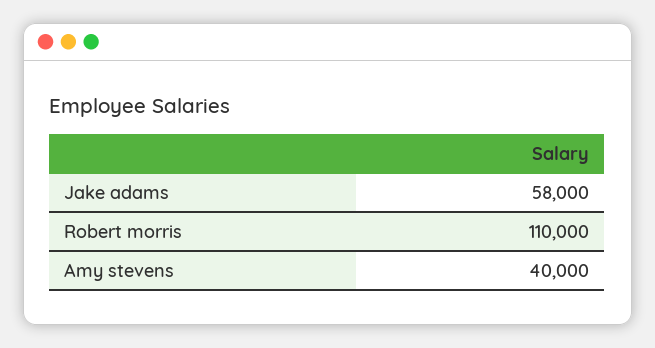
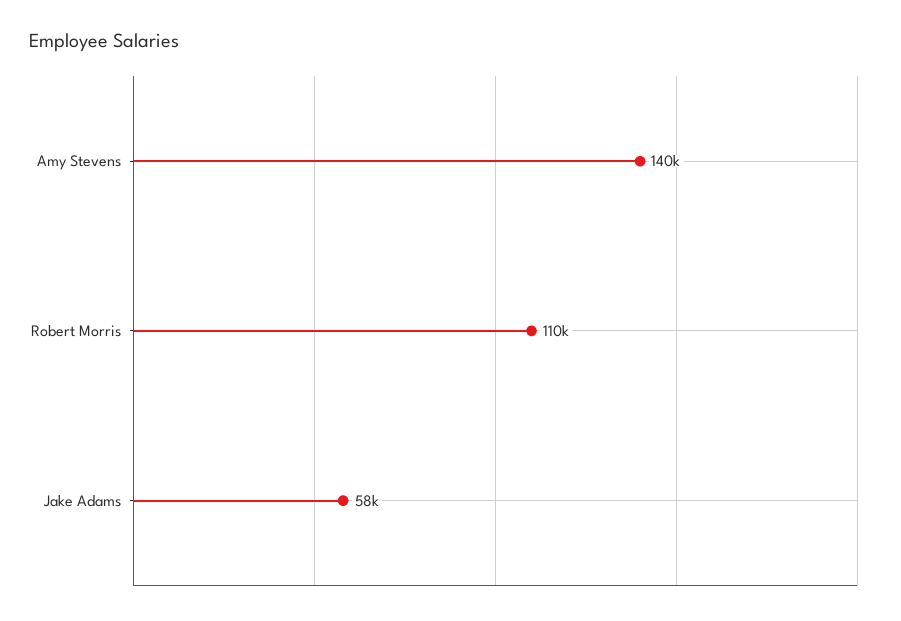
  {
    "Jake adams": 58000,
    "Robert morris": 110000,
-   "Amy stevens": 40000
+   "Amy stevens": 140000
  }

